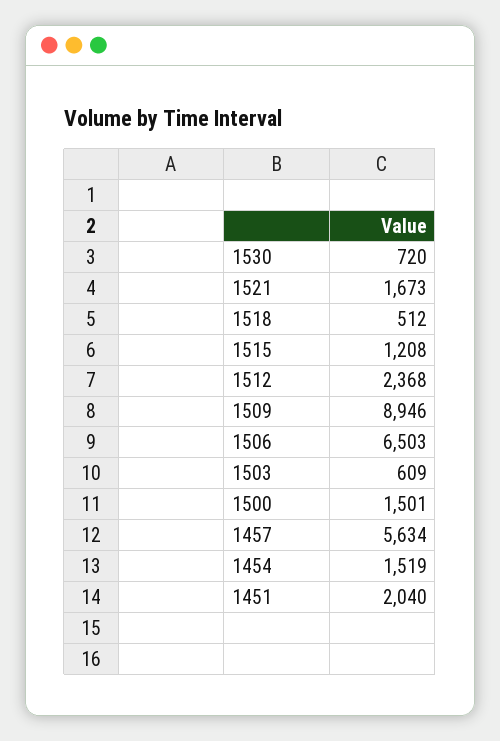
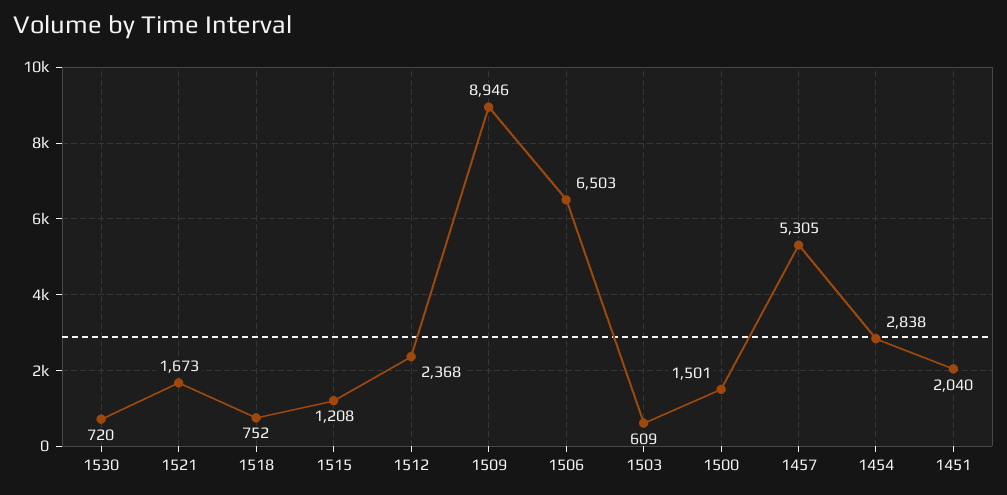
  {
    "1530": 720,
    "1521": 1673,
-   "1518": 512,
+   "1518": 752,
    "1515": 1208,
    "1512": 2368,
    "1509": 8946,
    "1506": 6503,
    "1503": 609,
    "1500": 1501,
-   "1457": 5634,
+   "1457": 5305,
-   "1454": 1519,
+   "1454": 2838,
    "1451": 2040
  }

